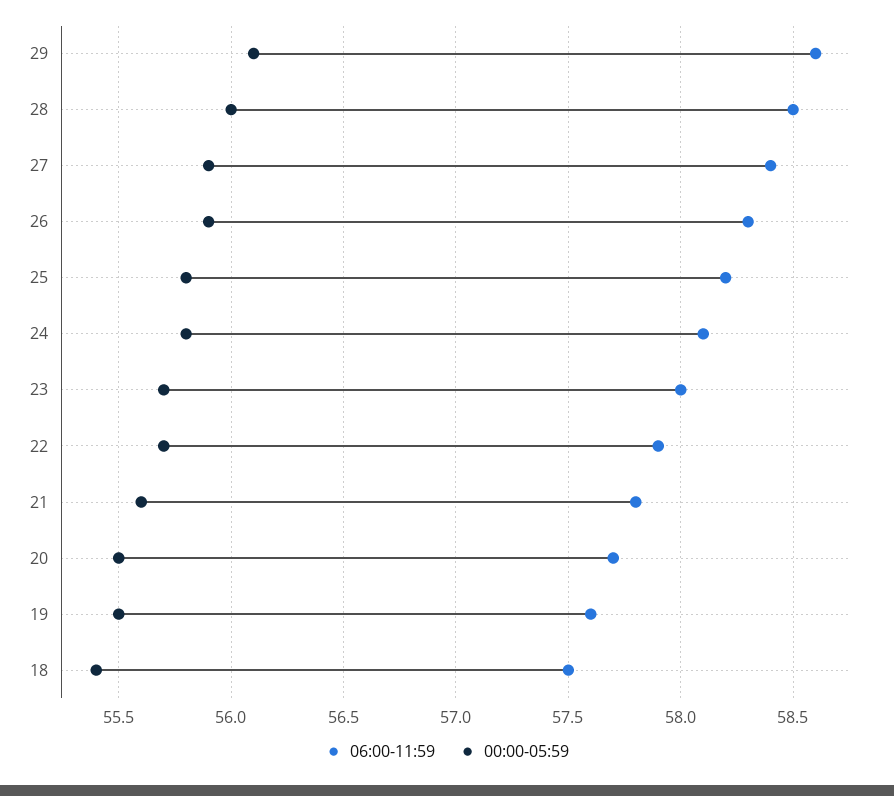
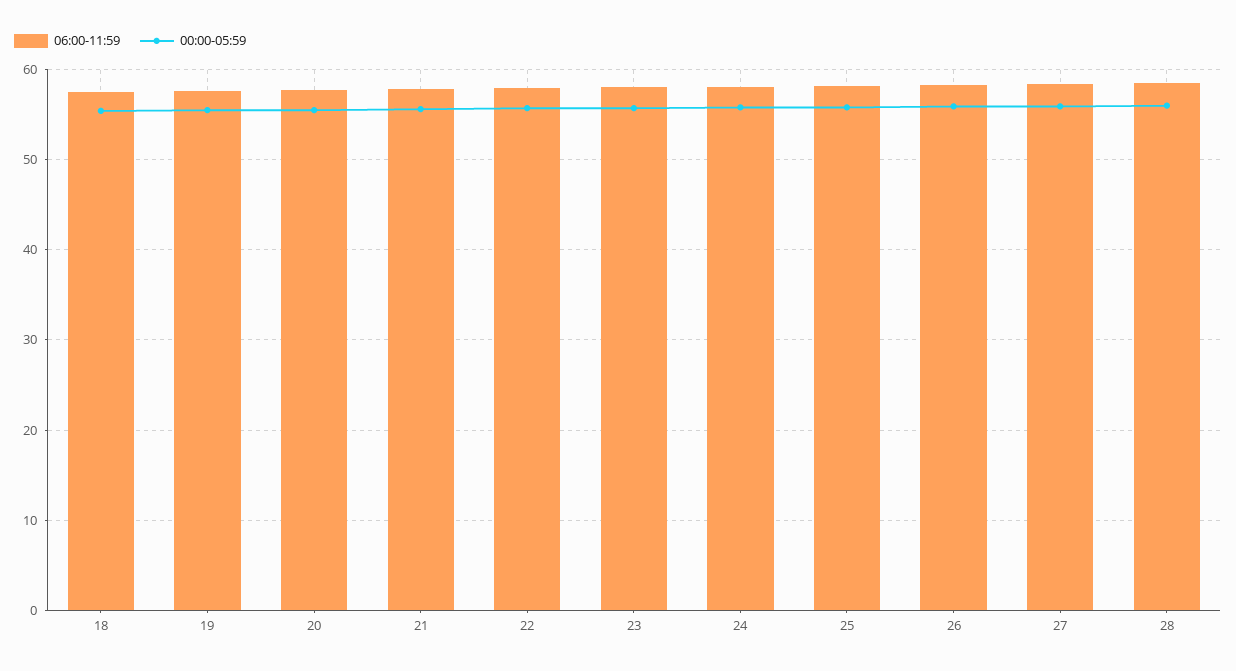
  {
    "06:00-11:59": {
-     "29": 58.6,
      "28": 58.5,
      "27": 58.4,
      "26": 58.3,
      "25": 58.2,
      "24": 58.1,
      "23": 58,
      "22": 57.9,
      "21": 57.8,
      "20": 57.7,
      "19": 57.6,
      "18": 57.5
    },
    "00:00-05:59": {
-     "29": 56.1,
      "28": 56,
      "27": 55.9,
      "26": 55.9,
      "25": 55.8,
      "24": 55.8,
      "23": 55.7,
      "22": 55.7,
      "21": 55.6,
      "20": 55.5,
      "19": 55.5,
      "18": 55.4
    }
  }

